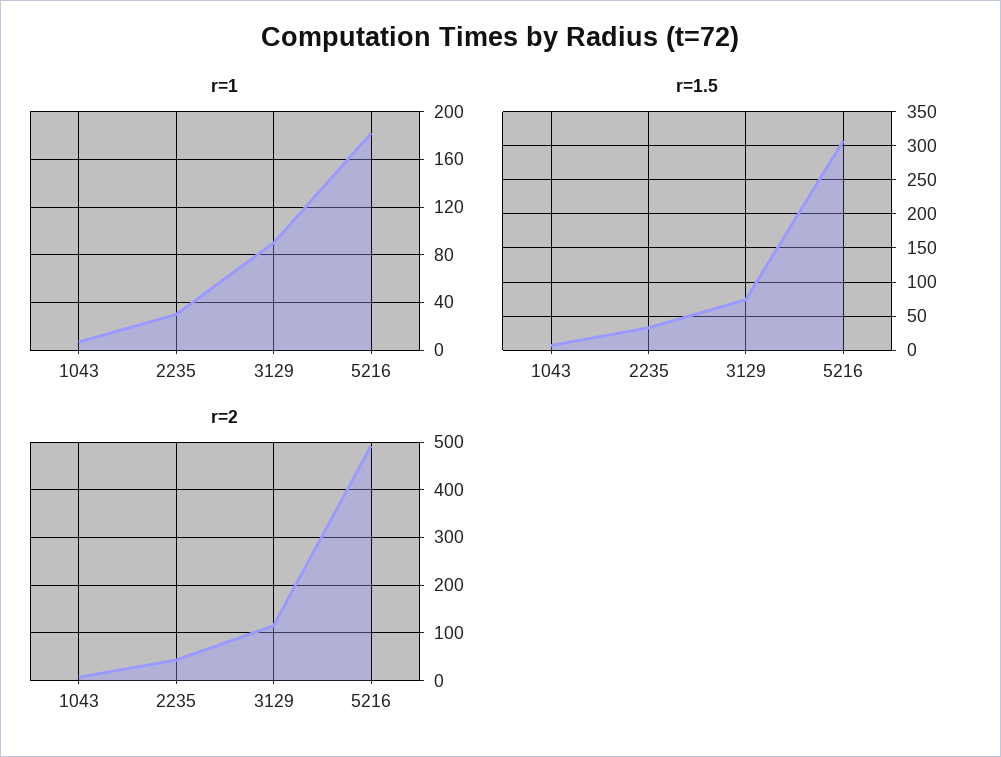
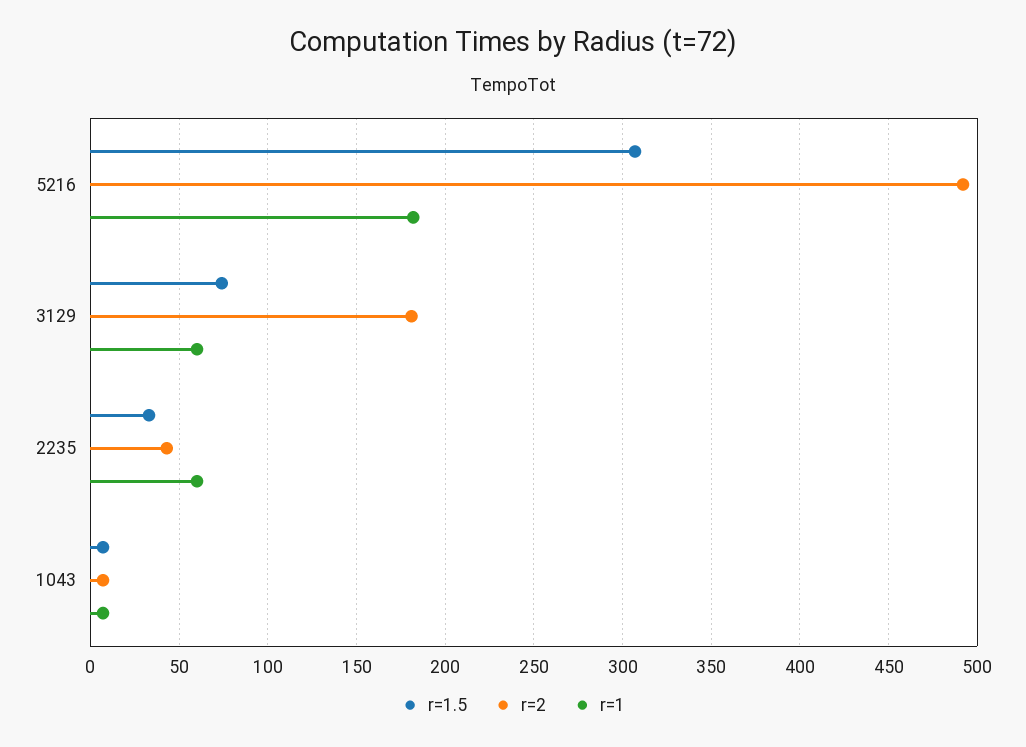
  {
    "r=1": {
      "1043": 5,
-     "2235": 30,
+     "2235": 60,
-     "3129": 90,
+     "3129": 60,
      "5216": 180
    },
    "r=1.5": {
      "1043": 5,
      "2235": 35,
      "3129": 75,
      "5216": 305
    },
    "r=2": {
      "1043": 5,
      "2235": 45,
-     "3129": 120,
+     "3129": 180,
      "5216": 490
    }
  }

